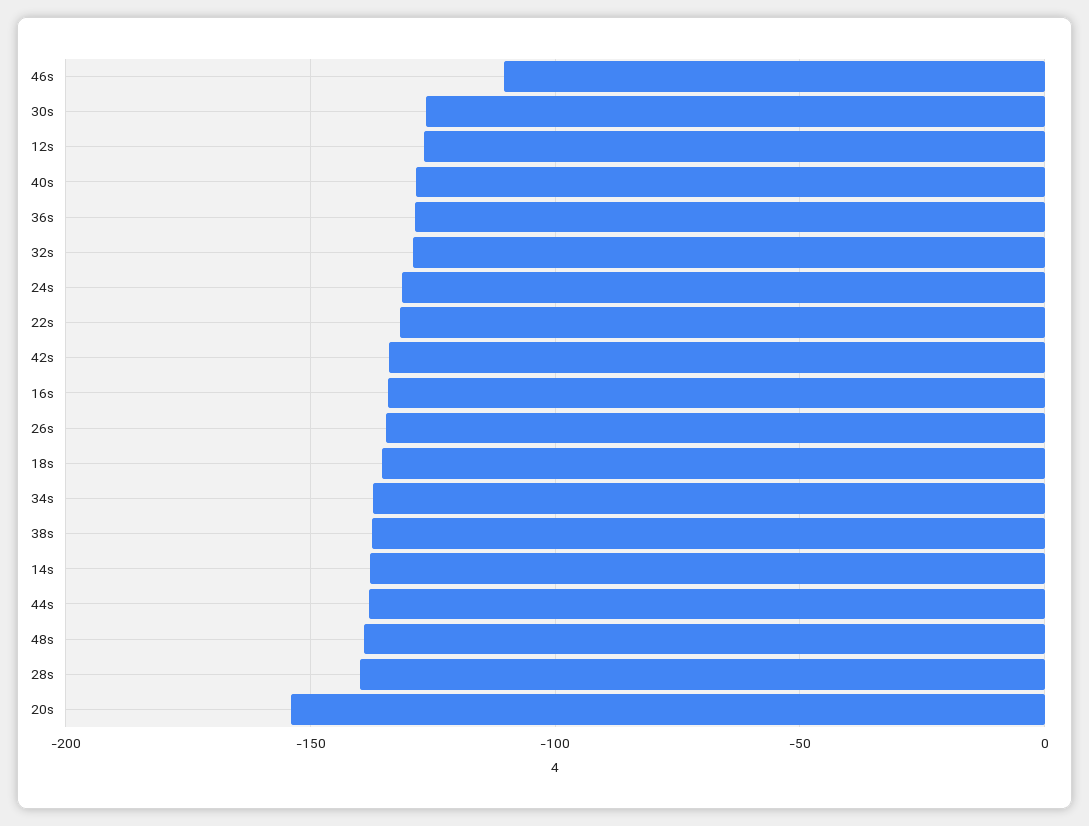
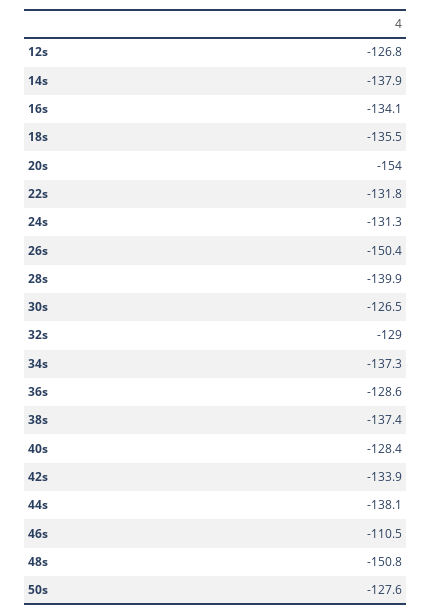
  {
    "46s": -110.5,
    "30s": -126.5,
    "12s": -126.8,
    "40s": -128.4,
    "36s": -128.6,
    "32s": -129,
    "24s": -131.3,
    "22s": -131.8,
    "42s": -133.9,
    "16s": -134.1,
-   "26s": -135,
+   "26s": -150.4,
    "18s": -135.5,
    "34s": -137.3,
    "38s": -137.4,
    "14s": -137.9,
    "44s": -138.1,
-   "48s": -140,
+   "48s": -150.8,
    "28s": -139.9,
-   "20s": -154
+   "20s": -154,
+   "50s": -127.6
  }

